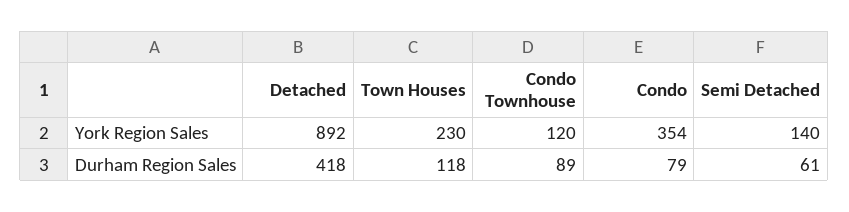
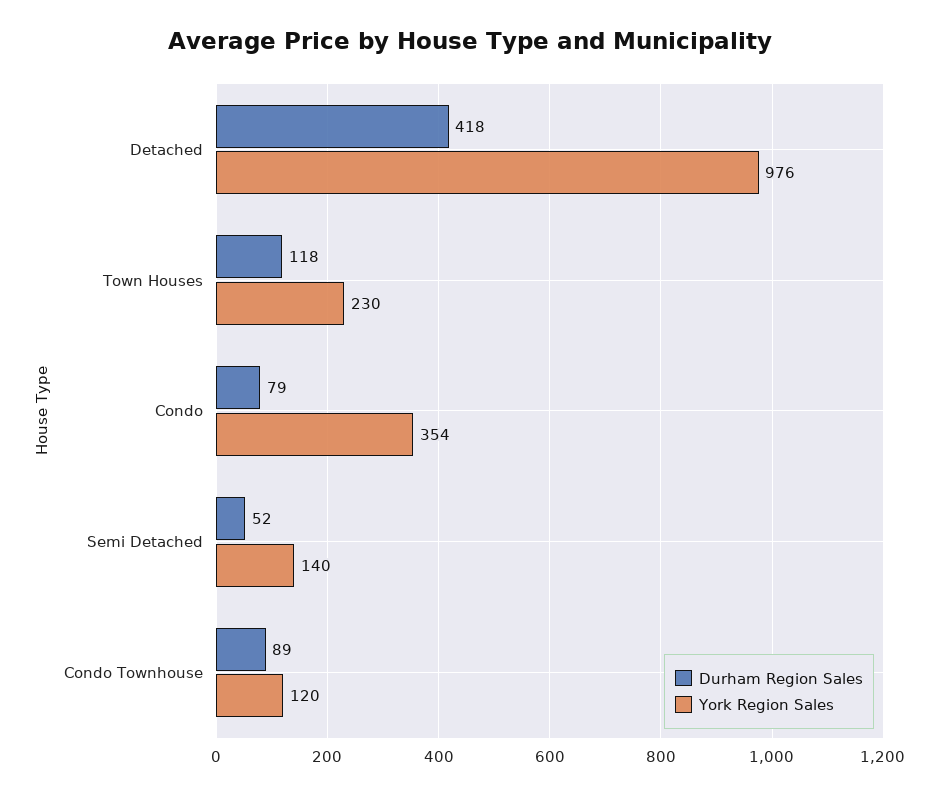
  {
    "York Region Sales": {
-     "Detached": 892,
+     "Detached": 976,
      "Town Houses": 230,
      "Condo Townhouse": 120,
      "Condo": 354,
      "Semi Detached": 140
    },
    "Durham Region Sales": {
      "Detached": 418,
      "Town Houses": 118,
      "Condo Townhouse": 89,
      "Condo": 79,
-     "Semi Detached": 61
+     "Semi Detached": 52
    }
  }

